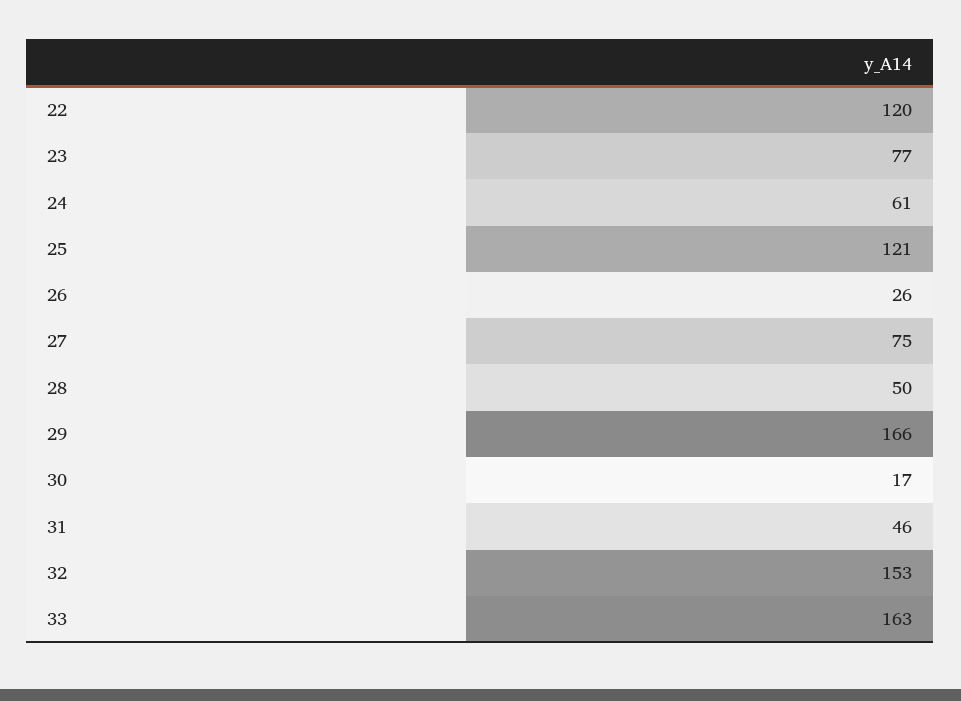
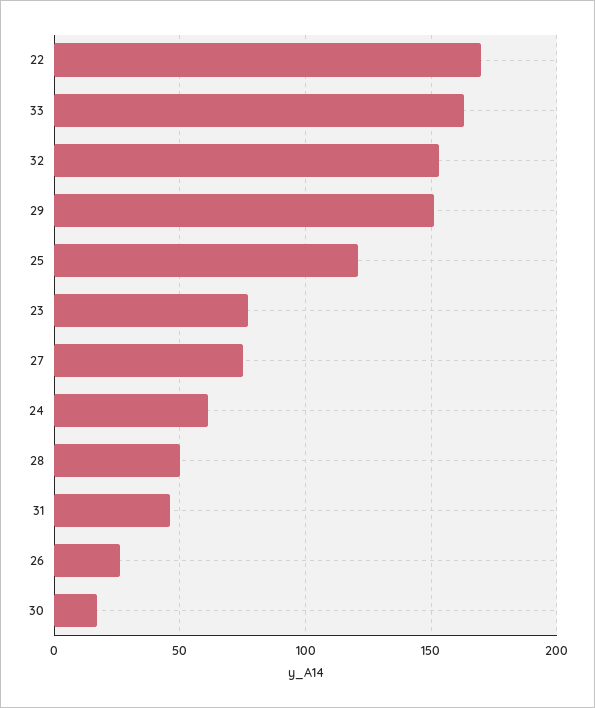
  {
-   "22": 120,
+   "22": 170,
    "23": 77,
    "24": 61,
    "25": 121,
    "26": 26,
    "27": 75,
    "28": 50,
-   "29": 166,
+   "29": 150,
    "30": 17,
    "31": 46,
    "32": 153,
    "33": 163
  }

